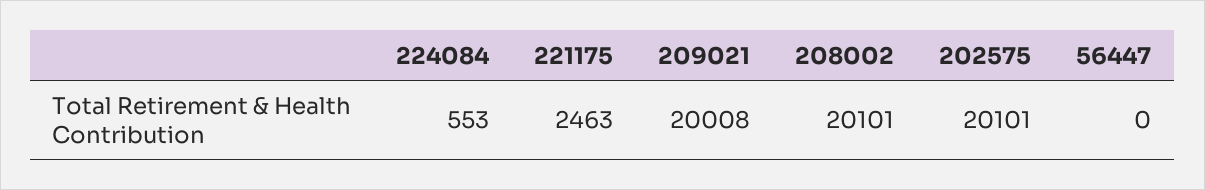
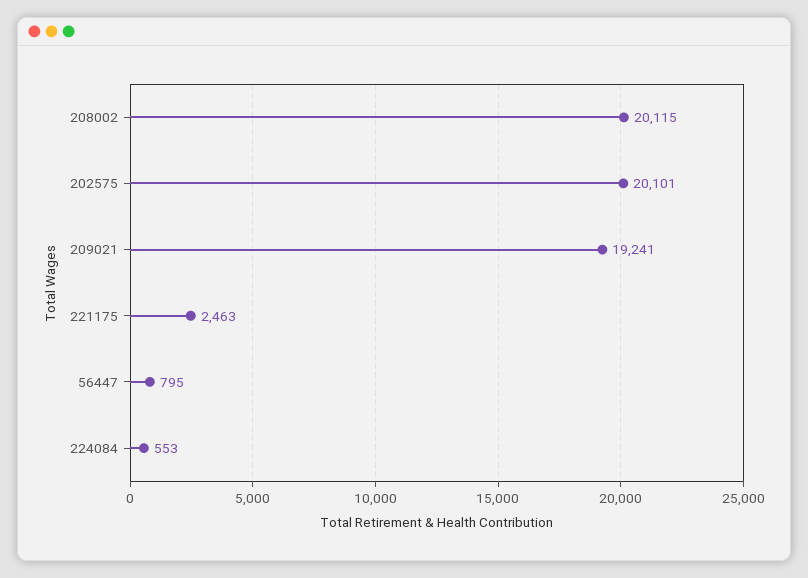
  {
    "224084": 553,
    "221175": 2463,
-   "209021": 20008,
+   "209021": 19241,
-   "208002": 20101,
+   "208002": 20115,
    "202575": 20101,
-   "56447": 0
+   "56447": 795
  }

